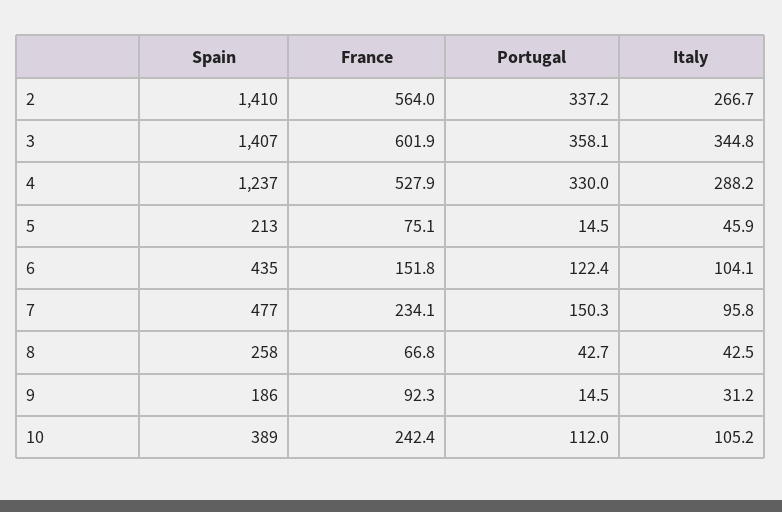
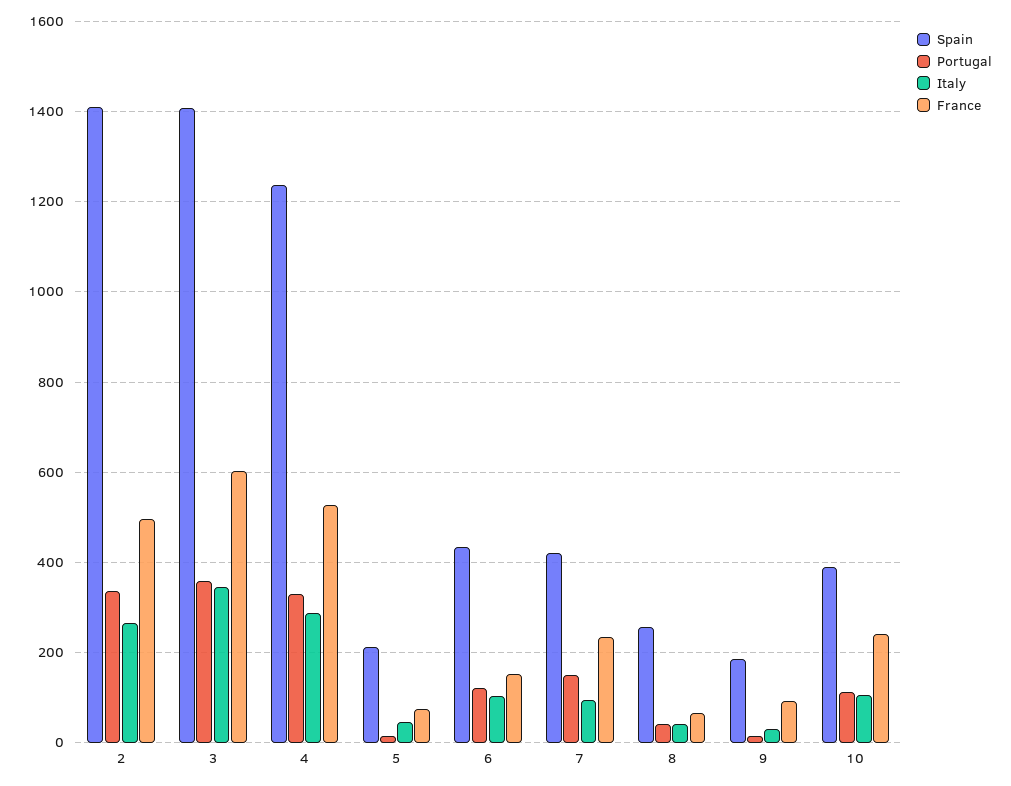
  {
    "Spain": {
      "2": 1410,
      "3": 1407,
      "4": 1237,
      "5": 213,
      "6": 435,
-     "7": 477,
+     "7": 420,
      "8": 258,
      "9": 186,
      "10": 389
    },
    "France": {
-     "2": 564,
+     "2": 500,
      "3": 601.9,
      "4": 527.9,
      "5": 75.1,
      "6": 151.8,
      "7": 234.1,
      "8": 66.8,
      "9": 92.3,
      "10": 242.4
    },
    "Portugal": {
      "2": 337.2,
      "3": 358.1,
      "4": 330,
      "5": 14.5,
      "6": 122.4,
      "7": 150.3,
      "8": 42.7,
      "9": 14.5,
      "10": 112
    },
    "Italy": {
      "2": 266.7,
      "3": 344.8,
      "4": 288.2,
      "5": 45.9,
      "6": 104.1,
      "7": 95.8,
      "8": 42.5,
      "9": 31.2,
      "10": 105.2
    }
  }

